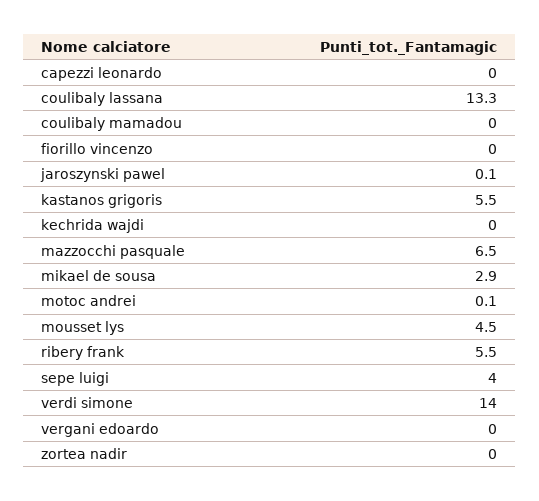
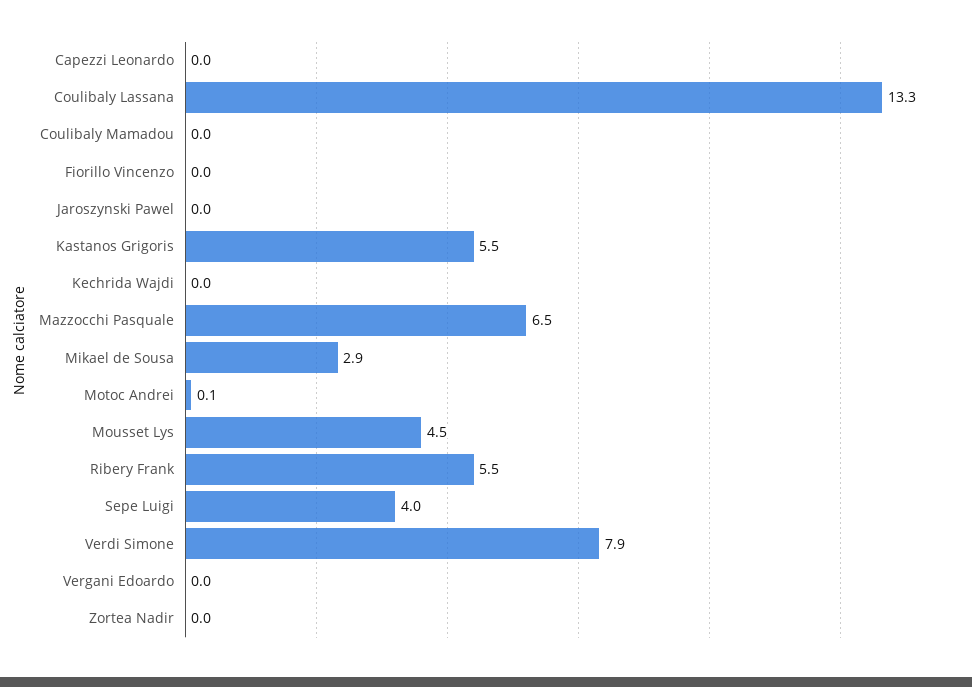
  {
    "capezzi leonardo": 0,
    "coulibaly lassana": 13.3,
    "coulibaly mamadou": 0,
    "fiorillo vincenzo": 0,
-   "jaroszynski pawel": 0.1,
+   "jaroszynski pawel": 0,
    "kastanos grigoris": 5.5,
    "kechrida wajdi": 0,
    "mazzocchi pasquale": 6.5,
    "mikael de sousa": 2.9,
    "motoc andrei": 0.1,
    "mousset lys": 4.5,
    "ribery frank": 5.5,
    "sepe luigi": 4,
-   "verdi simone": 14,
+   "verdi simone": 7.9,
    "vergani edoardo": 0,
    "zortea nadir": 0
  }

